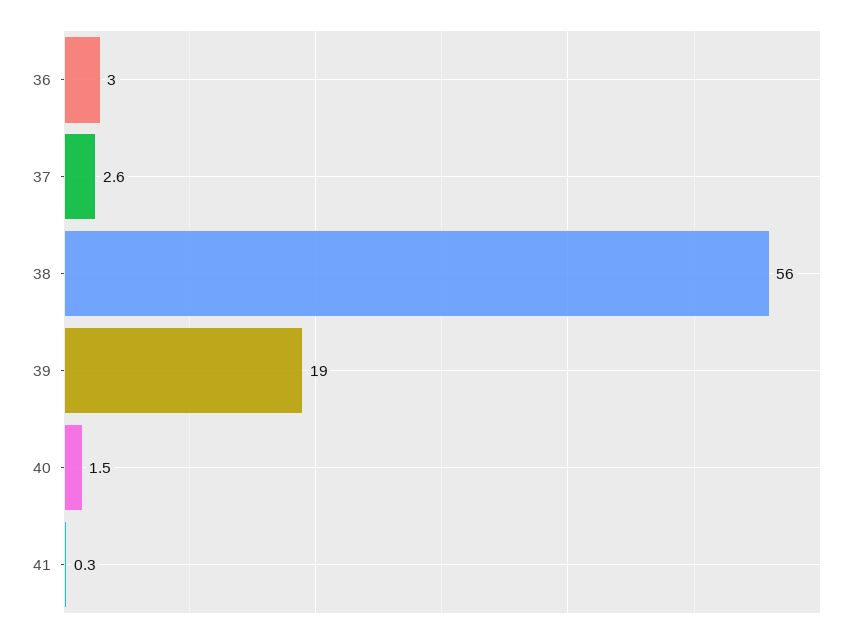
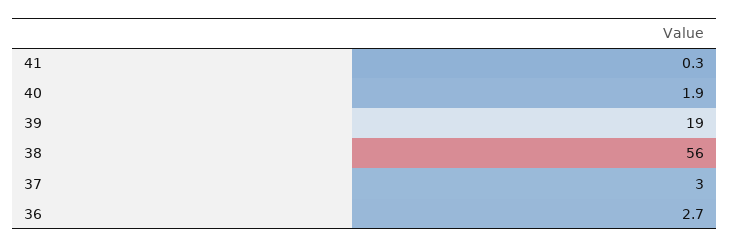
  {
-   "36": 3,
+   "36": 2.7,
-   "37": 2.6,
+   "37": 3,
    "38": 56,
    "39": 19,
-   "40": 1.5,
+   "40": 1.9,
    "41": 0.3
  }

